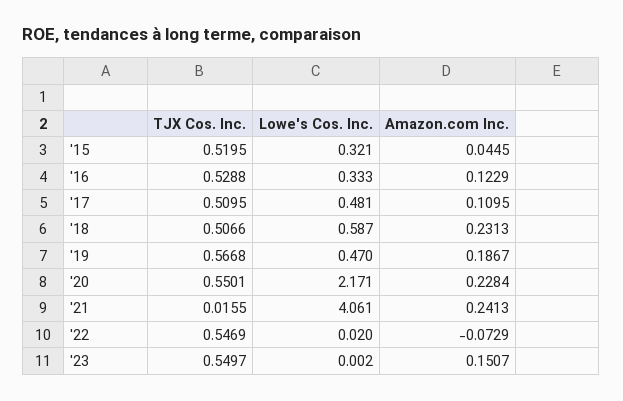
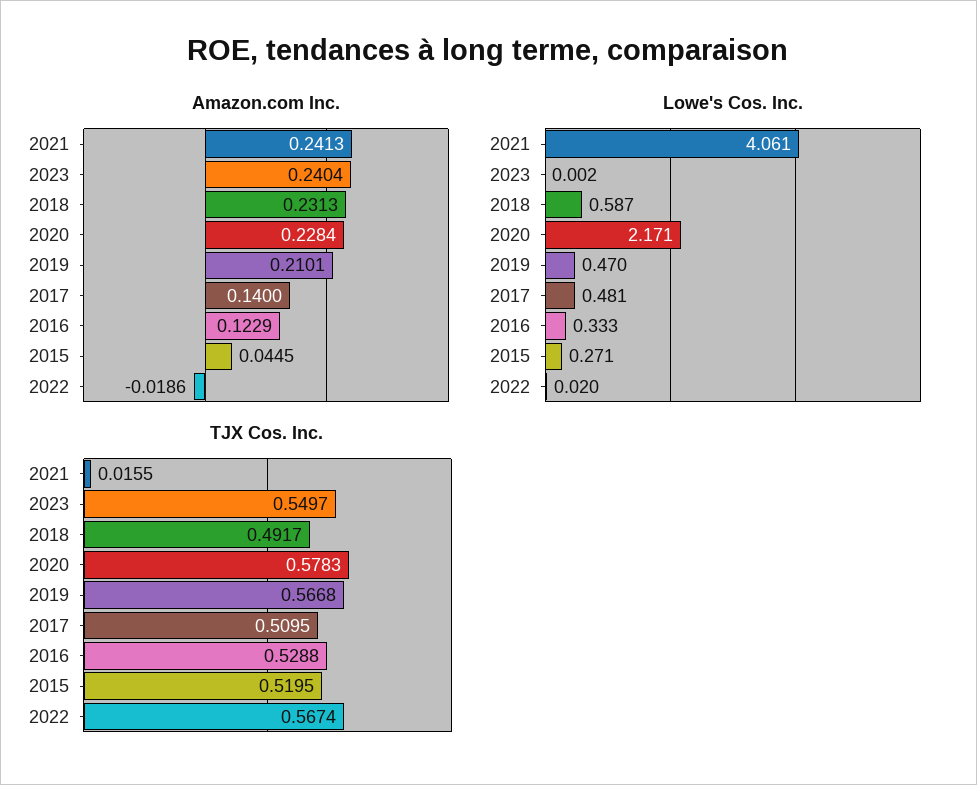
  {
    "TJX Cos. Inc.": {
      "'15": 0.5195,
      "'16": 0.5288,
      "'17": 0.5095,
-     "'18": 0.5066,
+     "'18": 0.4917,
      "'19": 0.5668,
-     "'20": 0.5501,
+     "'20": 0.5783,
      "'21": 0.0155,
-     "'22": 0.5469,
+     "'22": 0.5674,
      "'23": 0.5497
    },
    "Lowe's Cos. Inc.": {
-     "'15": 0.321,
+     "'15": 0.271,
      "'16": 0.333,
      "'17": 0.481,
      "'18": 0.587,
      "'19": 0.47,
      "'20": 2.171,
      "'21": 4.061,
      "'22": 0.02,
      "'23": 0.002
    },
    "Amazon.com Inc.": {
      "'15": 0.0445,
      "'16": 0.1229,
-     "'17": 0.1095,
+     "'17": 0.14,
      "'18": 0.2313,
-     "'19": 0.1867,
+     "'19": 0.2101,
      "'20": 0.2284,
      "'21": 0.2413,
-     "'22": -0.0729,
+     "'22": -0.0186,
-     "'23": 0.1507
+     "'23": 0.2404
    }
  }

